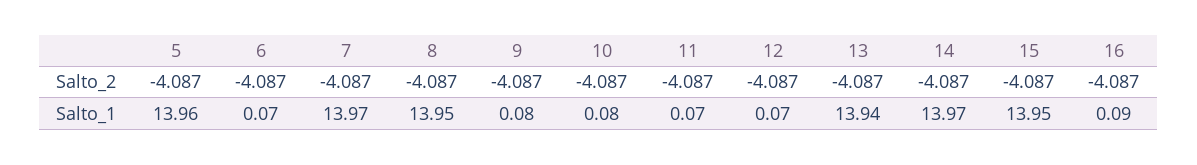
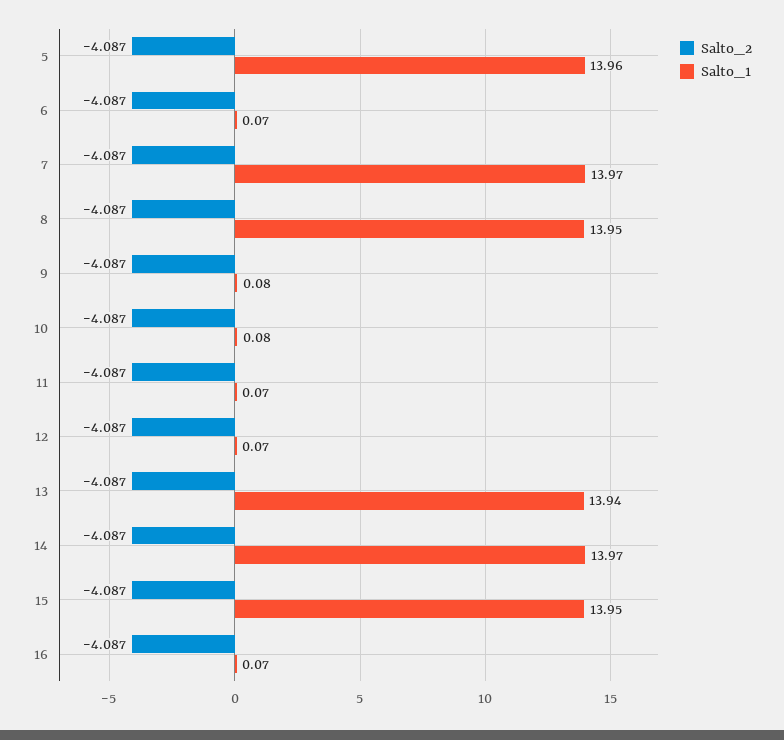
  {
    "Salto_2": {
      "5": -4.087,
      "6": -4.087,
      "7": -4.087,
      "8": -4.087,
      "9": -4.087,
      "10": -4.087,
      "11": -4.087,
      "12": -4.087,
      "13": -4.087,
      "14": -4.087,
      "15": -4.087,
      "16": -4.087
    },
    "Salto_1": {
      "5": 13.96,
      "6": 0.07,
      "7": 13.97,
      "8": 13.95,
      "9": 0.08,
      "10": 0.08,
      "11": 0.07,
      "12": 0.07,
      "13": 13.94,
      "14": 13.97,
      "15": 13.95,
-     "16": 0.09
+     "16": 0.07
    }
  }

